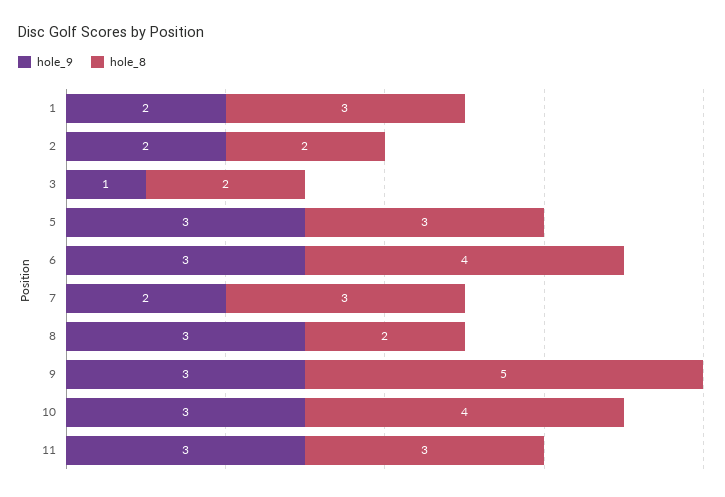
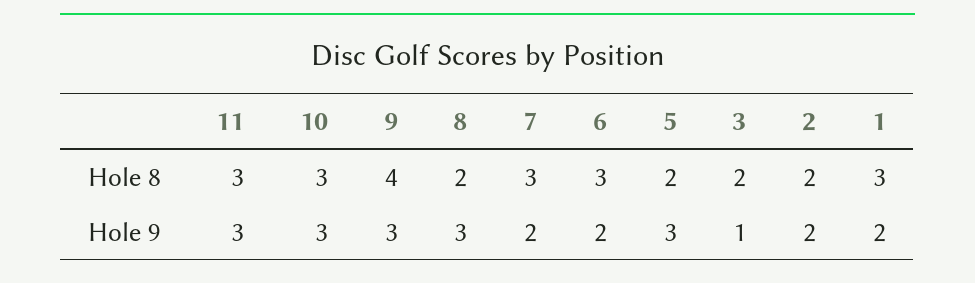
  {
    "hole_9": {
      "1": 2,
      "2": 2,
      "3": 1,
      "5": 3,
-     "6": 3,
+     "6": 2,
      "7": 2,
      "8": 3,
      "9": 3,
      "10": 3,
      "11": 3
    },
    "hole_8": {
      "1": 3,
      "2": 2,
      "3": 2,
-     "5": 3,
+     "5": 2,
-     "6": 4,
+     "6": 3,
      "7": 3,
      "8": 2,
-     "9": 5,
+     "9": 4,
-     "10": 4,
+     "10": 3,
      "11": 3
    }
  }

